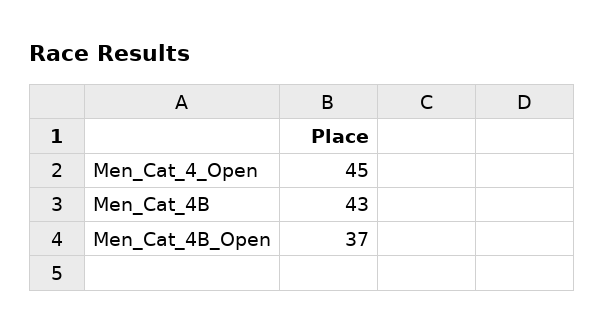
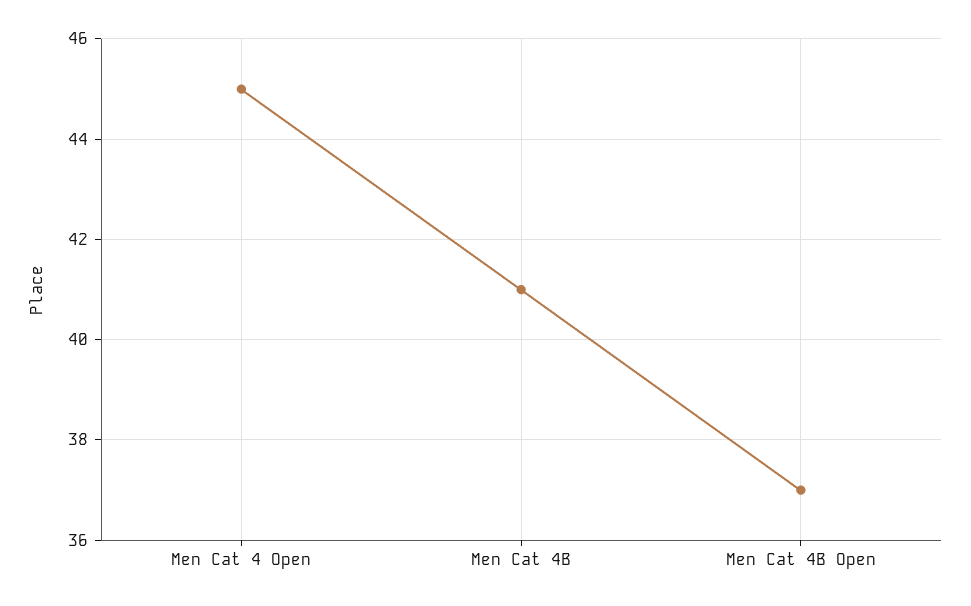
  {
    "Men_Cat_4_Open": 45,
-   "Men_Cat_4B": 43,
+   "Men_Cat_4B": 41,
    "Men_Cat_4B_Open": 37
  }

